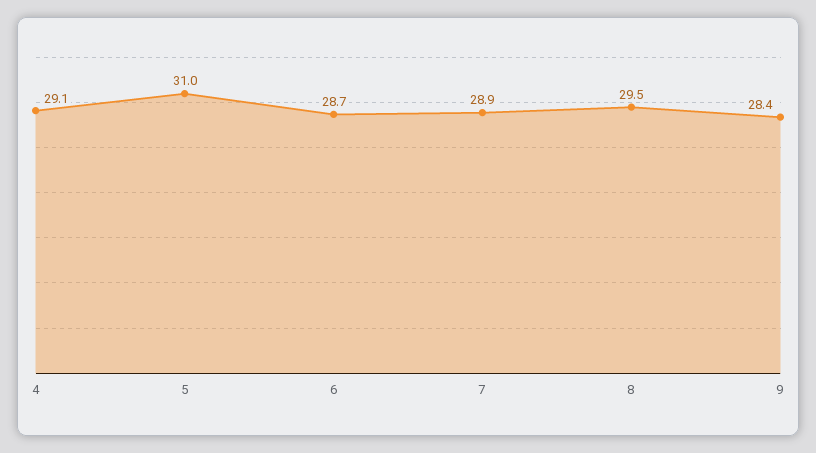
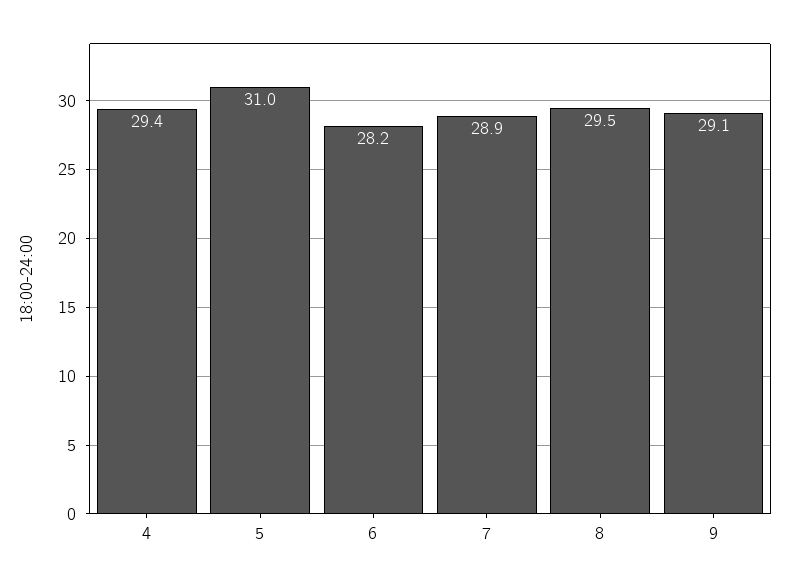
  {
-   "4": 29.1,
+   "4": 29.4,
    "5": 31,
-   "6": 28.7,
+   "6": 28.2,
    "7": 28.9,
    "8": 29.5,
-   "9": 28.4
+   "9": 29.1
  }

